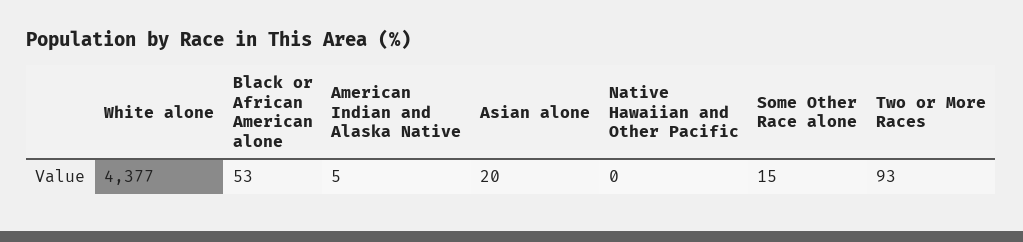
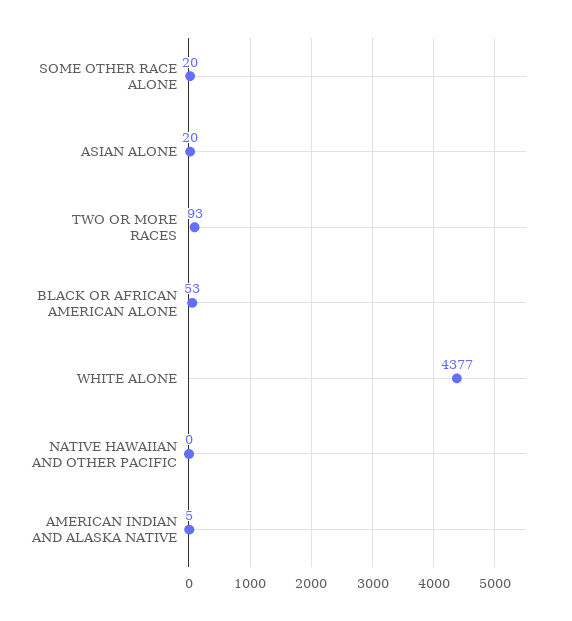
  {
    "White alone": 4377,
    "Black or African American alone": 53,
    "American Indian and Alaska Native": 5,
    "Asian alone": 20,
    "Native Hawaiian and Other Pacific": 0,
-   "Some Other Race alone": 15,
+   "Some Other Race alone": 20,
    "Two or More Races": 93
  }

